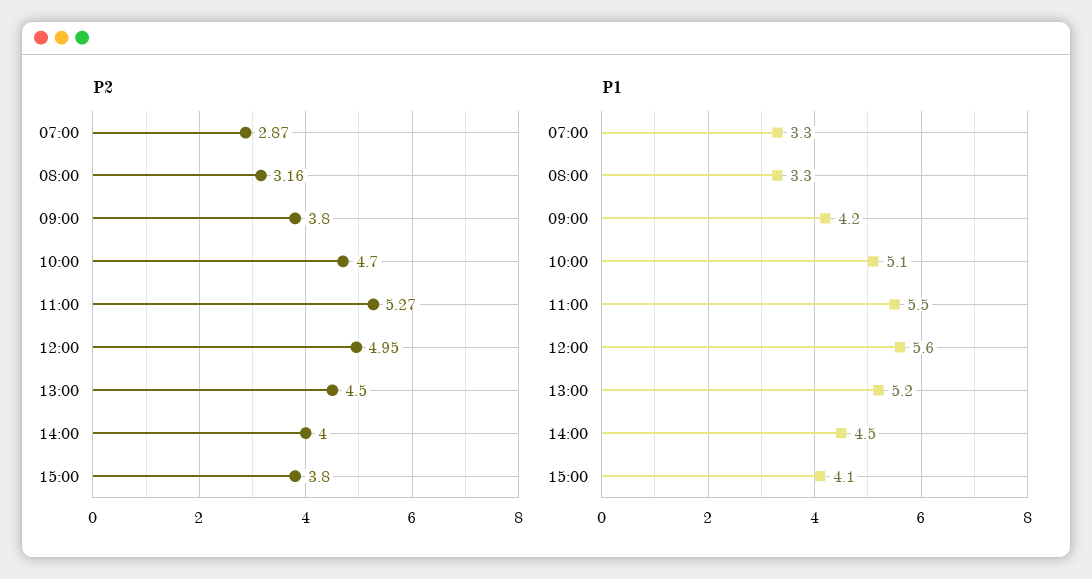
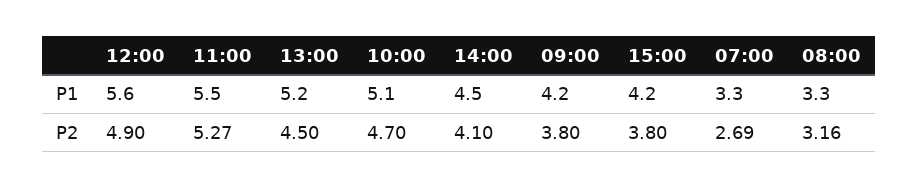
  {
    "P2": {
-     "07:00": 2.87,
+     "07:00": 2.69,
      "08:00": 3.16,
      "09:00": 3.8,
      "10:00": 4.7,
      "11:00": 5.27,
-     "12:00": 4.95,
+     "12:00": 4.9,
      "13:00": 4.5,
-     "14:00": 4,
+     "14:00": 4.1,
      "15:00": 3.8
    },
    "P1": {
      "07:00": 3.3,
      "08:00": 3.3,
      "09:00": 4.2,
      "10:00": 5.1,
      "11:00": 5.5,
      "12:00": 5.6,
      "13:00": 5.2,
      "14:00": 4.5,
-     "15:00": 4.1
+     "15:00": 4.2
    }
  }

